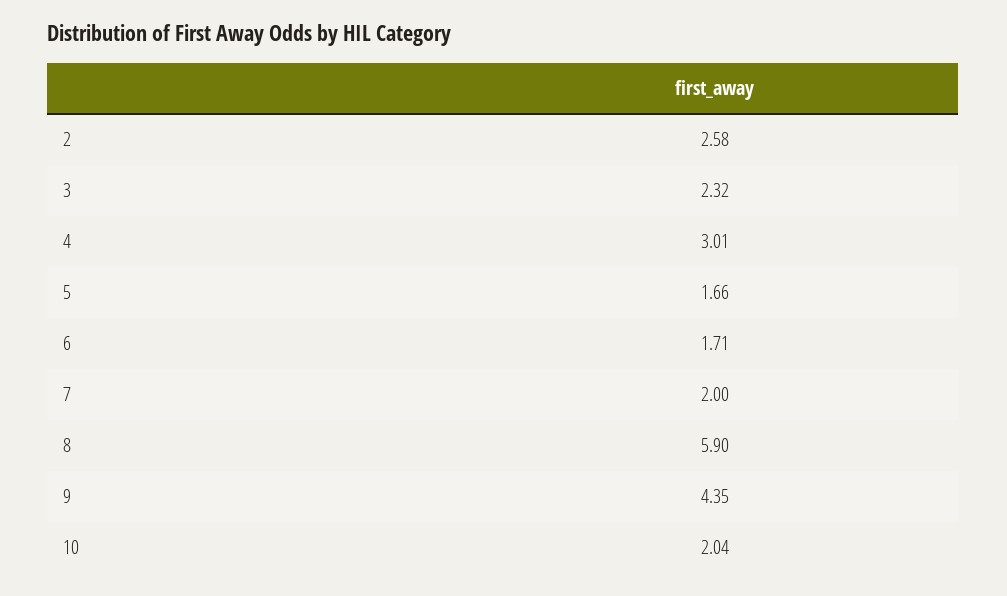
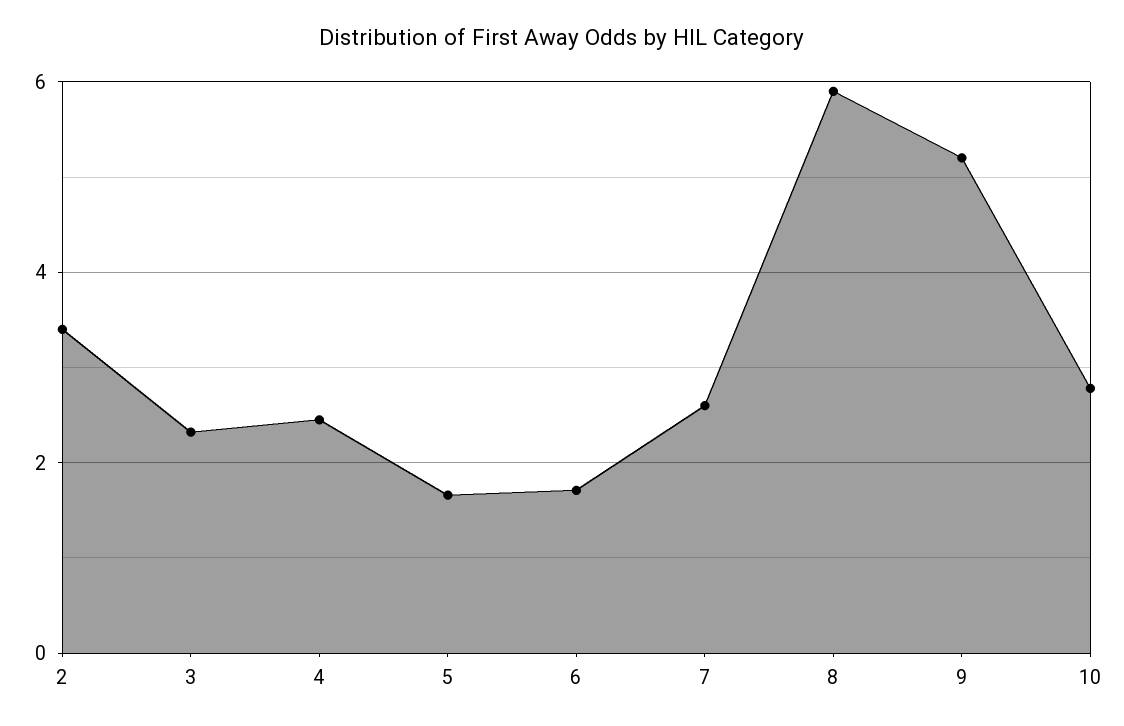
  {
-   "2": 2.58,
+   "2": 3.4,
    "3": 2.32,
-   "4": 3.01,
+   "4": 2.4,
    "5": 1.66,
    "6": 1.71,
-   "7": 2,
+   "7": 2.6,
    "8": 5.9,
-   "9": 4.35,
+   "9": 5.2,
-   "10": 2.04
+   "10": 2.8
  }

